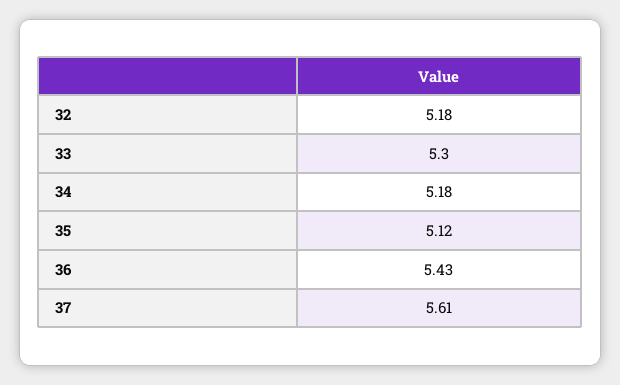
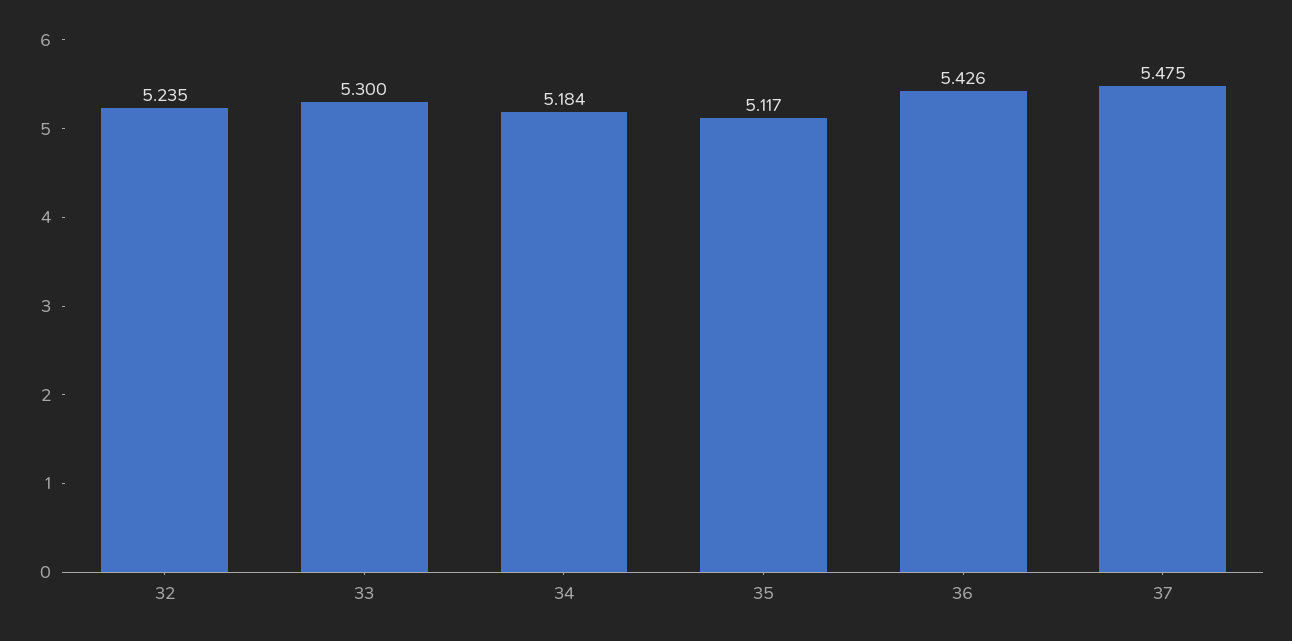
  {
-   "32": 5.18,
+   "32": 5.235,
    "33": 5.3,
    "34": 5.184,
    "35": 5.117,
    "36": 5.426,
-   "37": 5.61
+   "37": 5.475
  }

